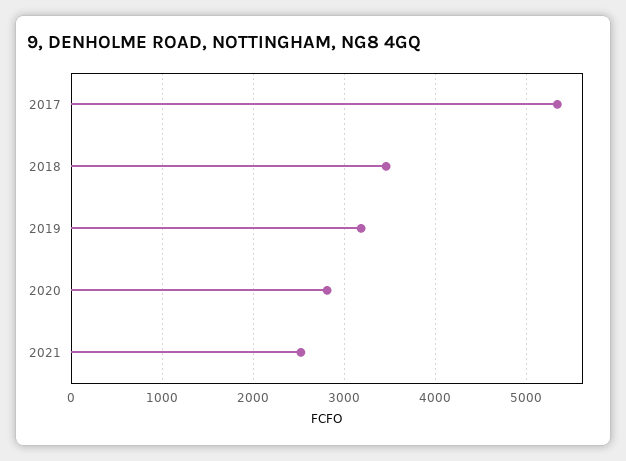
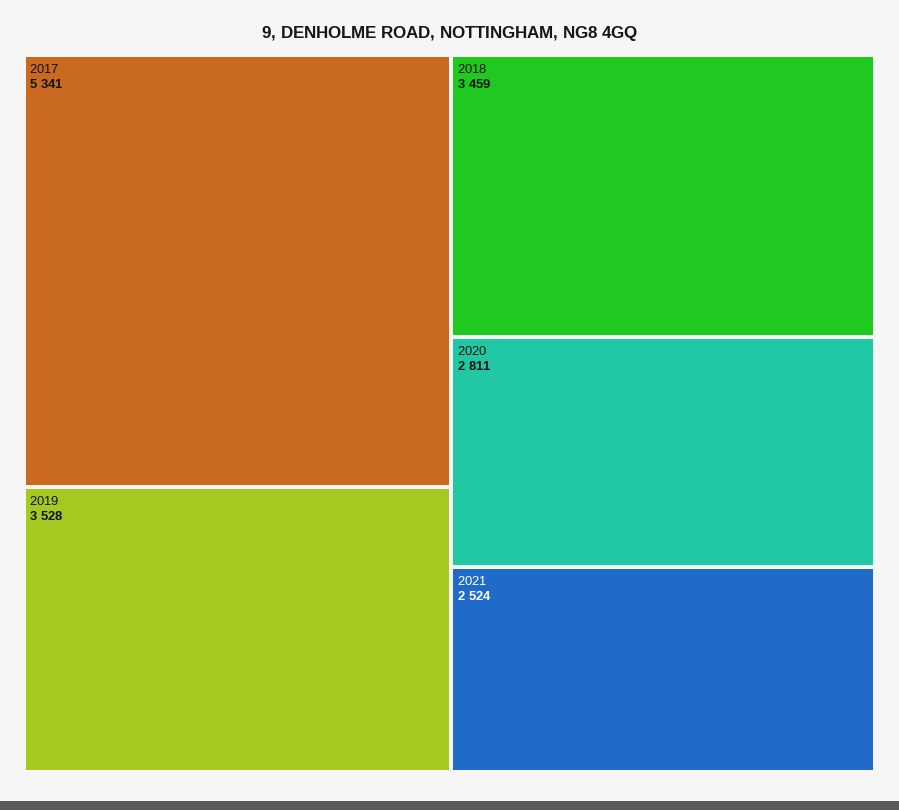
  {
    "2017": 5341,
    "2018": 3459,
-   "2019": 3200,
+   "2019": 3528,
    "2020": 2811,
    "2021": 2524
  }

